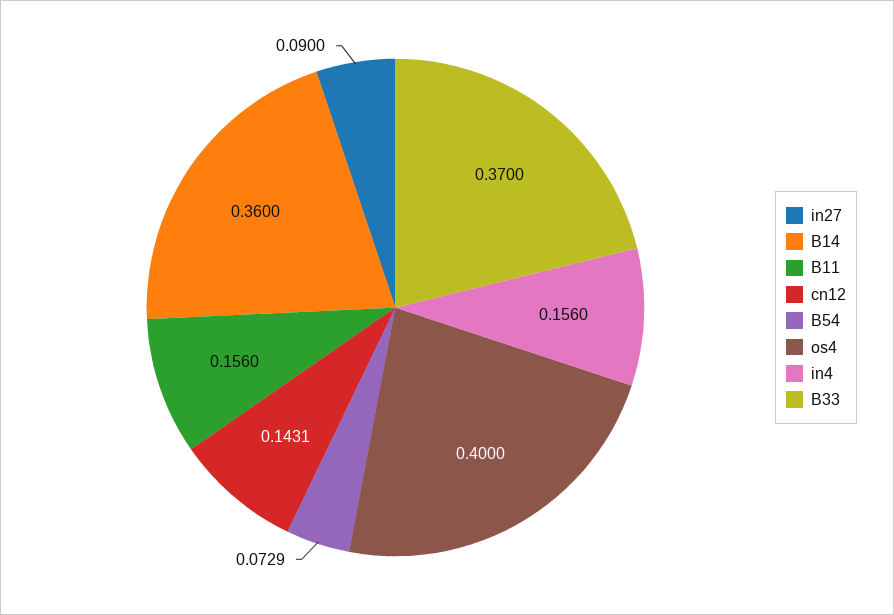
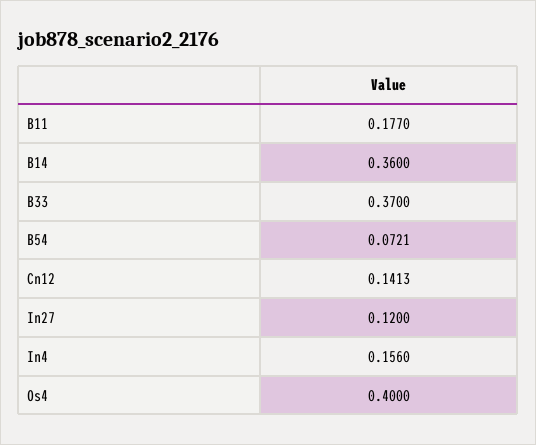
  {
-   "in27": 0.09,
+   "in27": 0.12,
    "B14": 0.36,
-   "B11": 0.156,
+   "B11": 0.177,
-   "cn12": 0.1431,
+   "cn12": 0.1413,
-   "B54": 0.0729,
+   "B54": 0.0721,
    "os4": 0.4,
    "in4": 0.156,
    "B33": 0.37
  }

